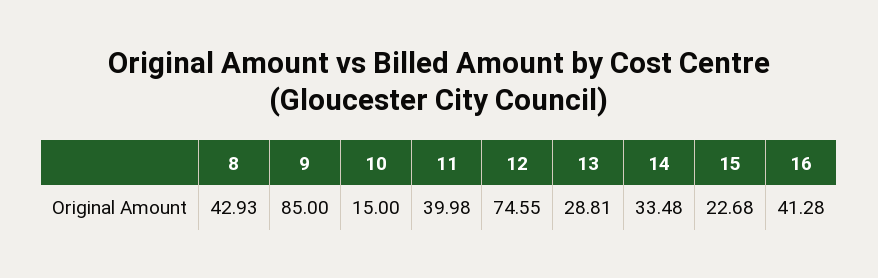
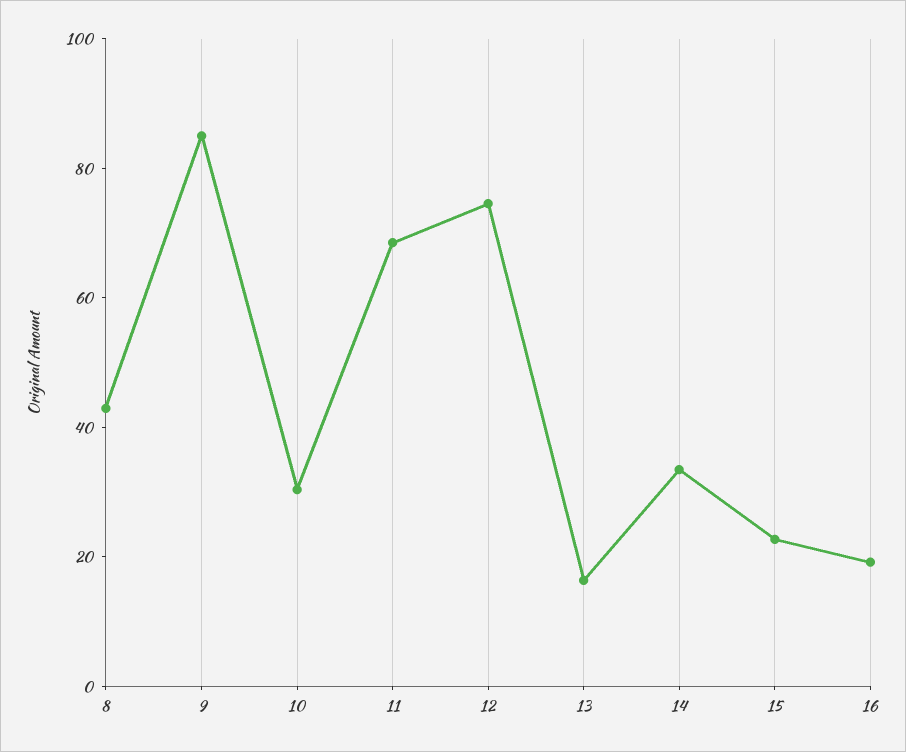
  {
    "8": 42.93,
    "9": 85,
-   "10": 15,
+   "10": 30,
-   "11": 39.98,
+   "11": 70,
    "12": 74.55,
-   "13": 28.81,
+   "13": 15,
    "14": 33.48,
    "15": 22.68,
-   "16": 41.28
+   "16": 20
  }

